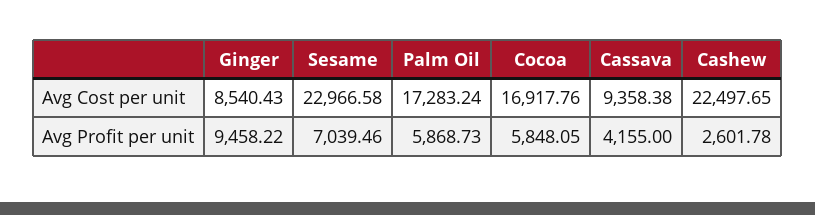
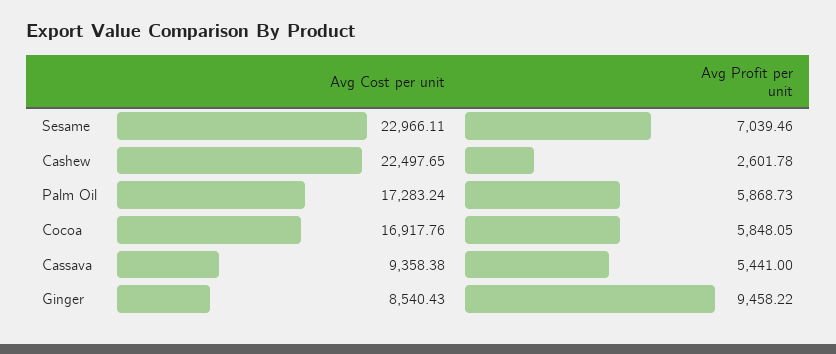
  {
    "Ginger": {
      "Avg Cost per unit": 8540.43,
      "Avg Profit per unit": 9458.22
    },
    "Sesame": {
-     "Avg Cost per unit": 22966.58,
+     "Avg Cost per unit": 22966.11,
      "Avg Profit per unit": 7039.46
    },
    "Palm Oil": {
      "Avg Cost per unit": 17283.24,
      "Avg Profit per unit": 5868.73
    },
    "Cocoa": {
      "Avg Cost per unit": 16917.76,
      "Avg Profit per unit": 5848.05
    },
    "Cassava": {
      "Avg Cost per unit": 9358.38,
-     "Avg Profit per unit": 4155
+     "Avg Profit per unit": 5441
    },
    "Cashew": {
      "Avg Cost per unit": 22497.65,
      "Avg Profit per unit": 2601.78
    }
  }

